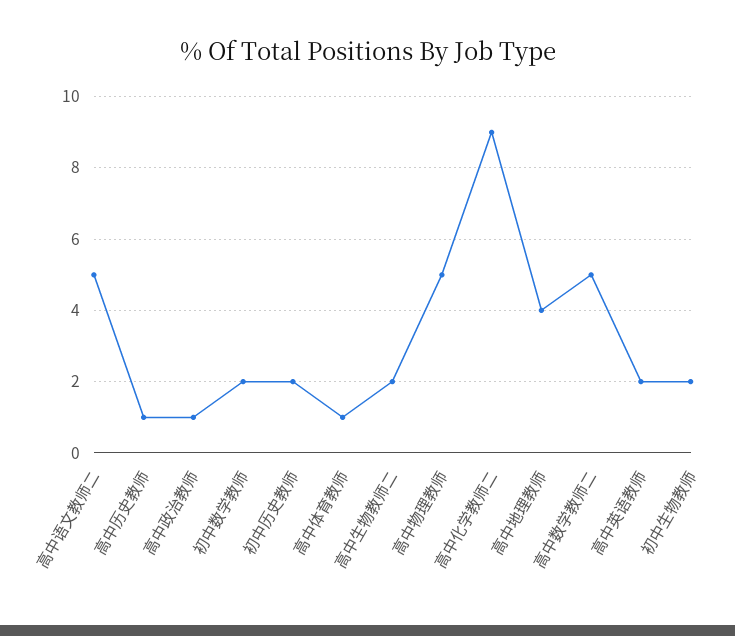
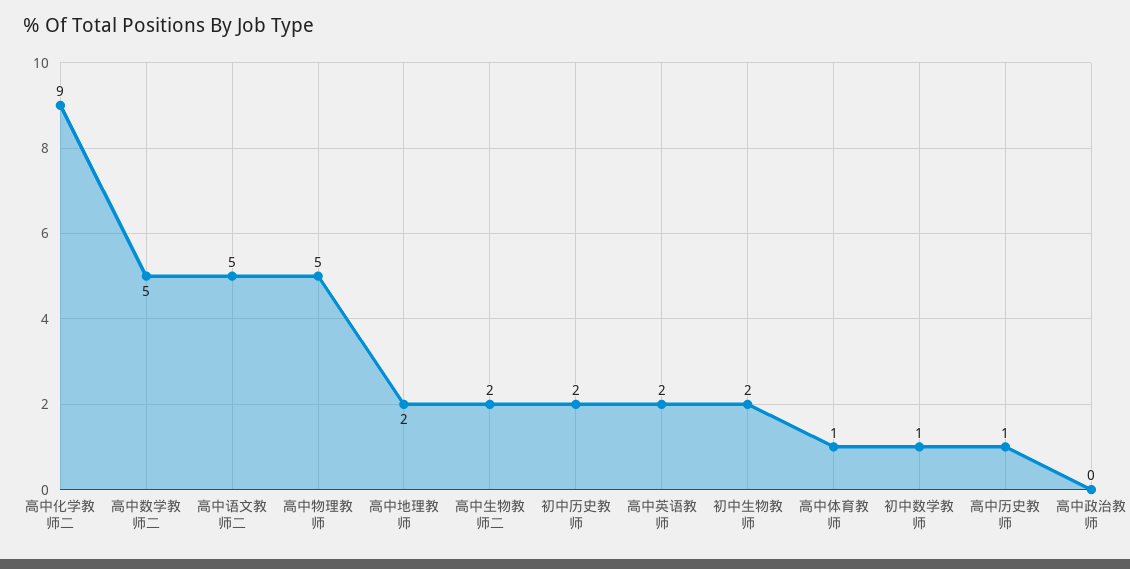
  {
    "高中语文教师二": 5,
    "高中历史教师": 1,
-   "高中政治教师": 1,
+   "高中政治教师": 0,
-   "初中数学教师": 2,
+   "初中数学教师": 1,
    "初中历史教师": 2,
    "高中体育教师": 1,
    "高中生物教师二": 2,
    "高中物理教师": 5,
    "高中化学教师二": 9,
-   "高中地理教师": 4,
+   "高中地理教师": 2,
    "高中数学教师二": 5,
    "高中英语教师": 2,
    "初中生物教师": 2
  }

